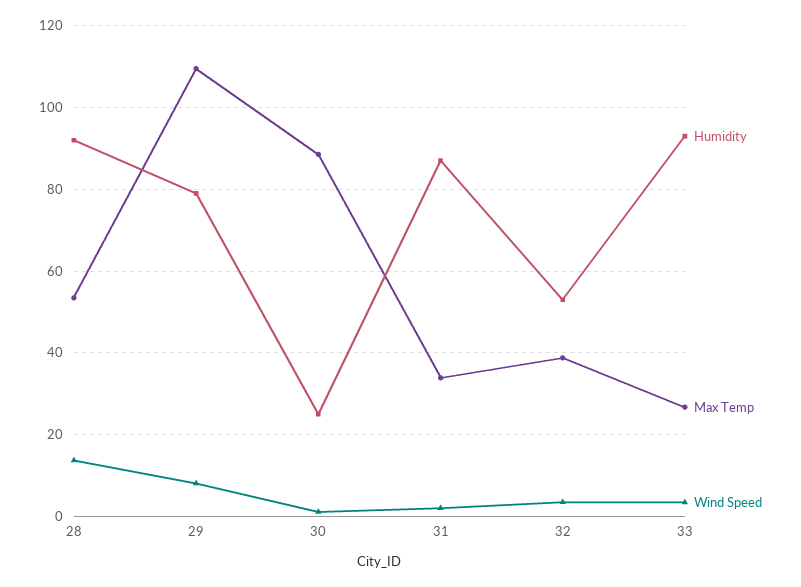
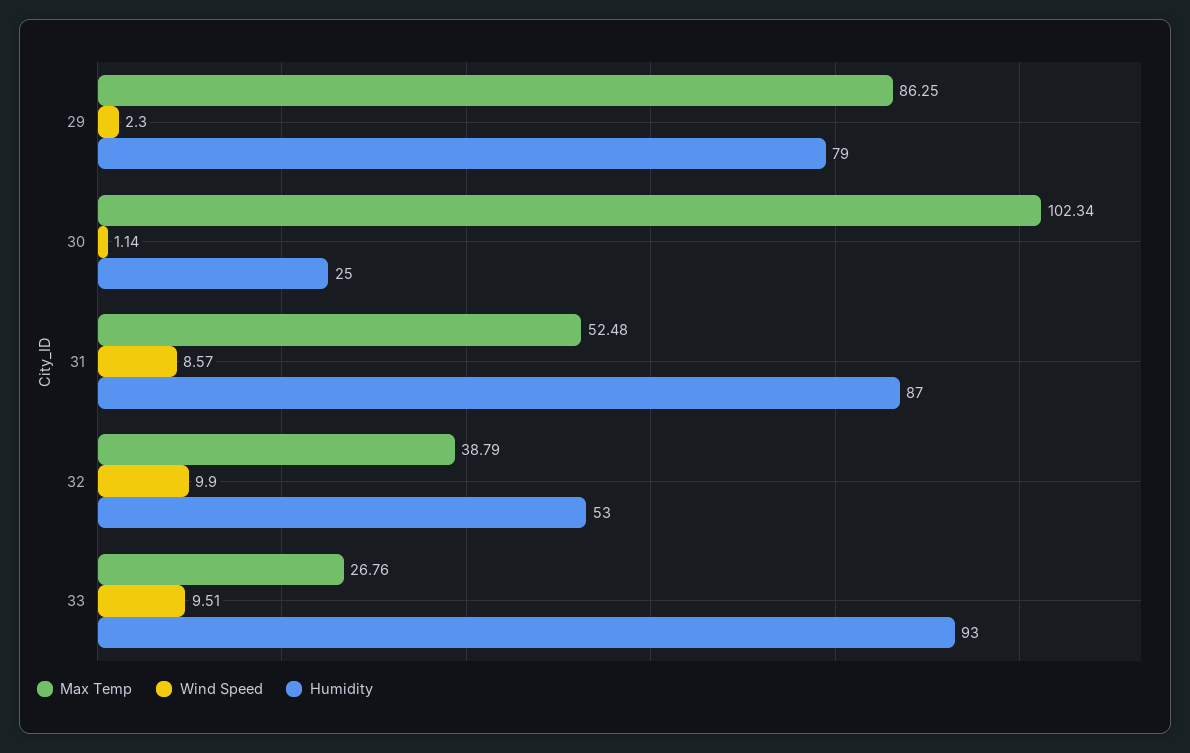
  {
    "Humidity": {
-     "28": 92,
      "29": 79,
      "30": 25,
      "31": 87,
      "32": 53,
      "33": 93
    },
    "Max Temp": {
-     "28": 54,
-     "29": 110,
+     "29": 86.25,
-     "30": 88,
+     "30": 102.34,
-     "31": 34,
+     "31": 52.48,
      "32": 38.79,
      "33": 26.76
    },
    "Wind Speed": {
-     "28": 14,
-     "29": 8,
+     "29": 2.3,
      "30": 1.14,
-     "31": 2,
+     "31": 8.57,
-     "32": 4,
+     "32": 9.9,
-     "33": 4
+     "33": 9.51
    }
  }

